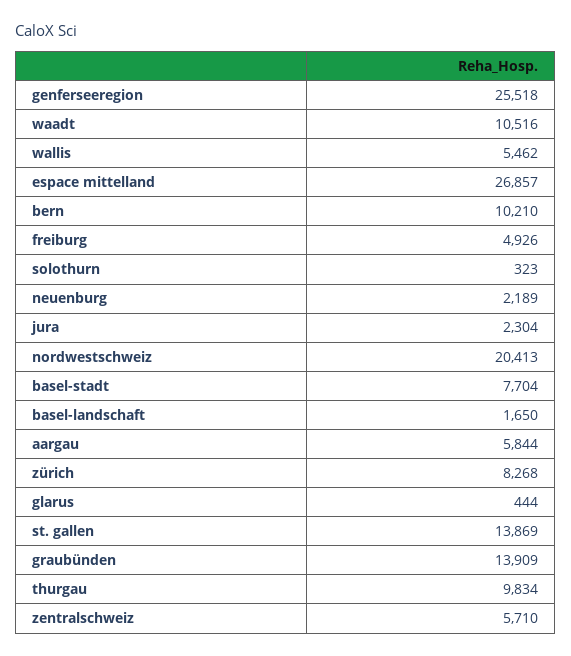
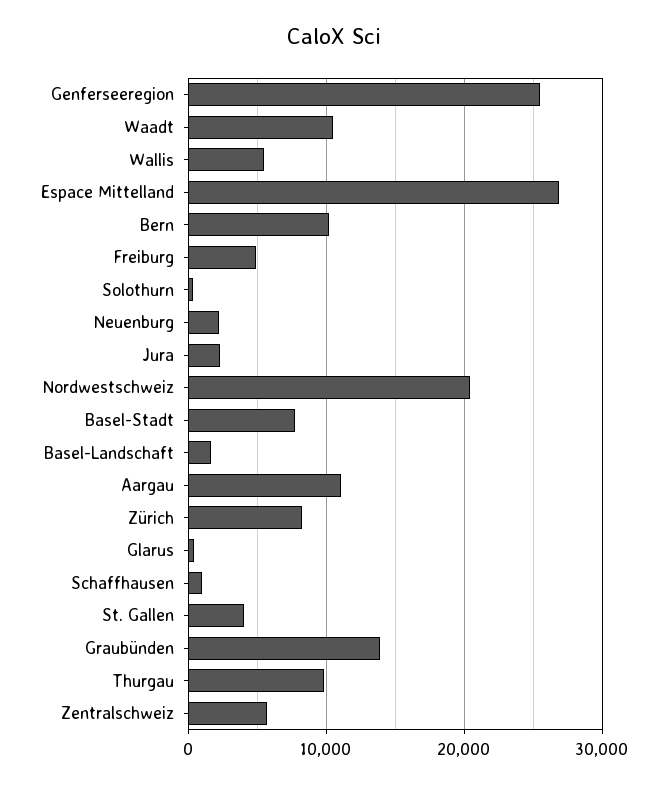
  {
    "genferseeregion": 25518,
    "waadt": 10516,
    "wallis": 5462,
    "espace mittelland": 26857,
    "bern": 10210,
    "freiburg": 4926,
    "solothurn": 323,
    "neuenburg": 2189,
    "jura": 2304,
    "nordwestschweiz": 20413,
    "basel-stadt": 7704,
    "basel-landschaft": 1650,
-   "aargau": 5844,
+   "aargau": 11000,
    "zürich": 8268,
    "glarus": 444,
-   "st. gallen": 13869,
+   "st. gallen": 4000,
    "graubünden": 13909,
    "thurgau": 9834,
-   "zentralschweiz": 5710
+   "zentralschweiz": 5710,
+   "Schaffhausen": 1000
  }

